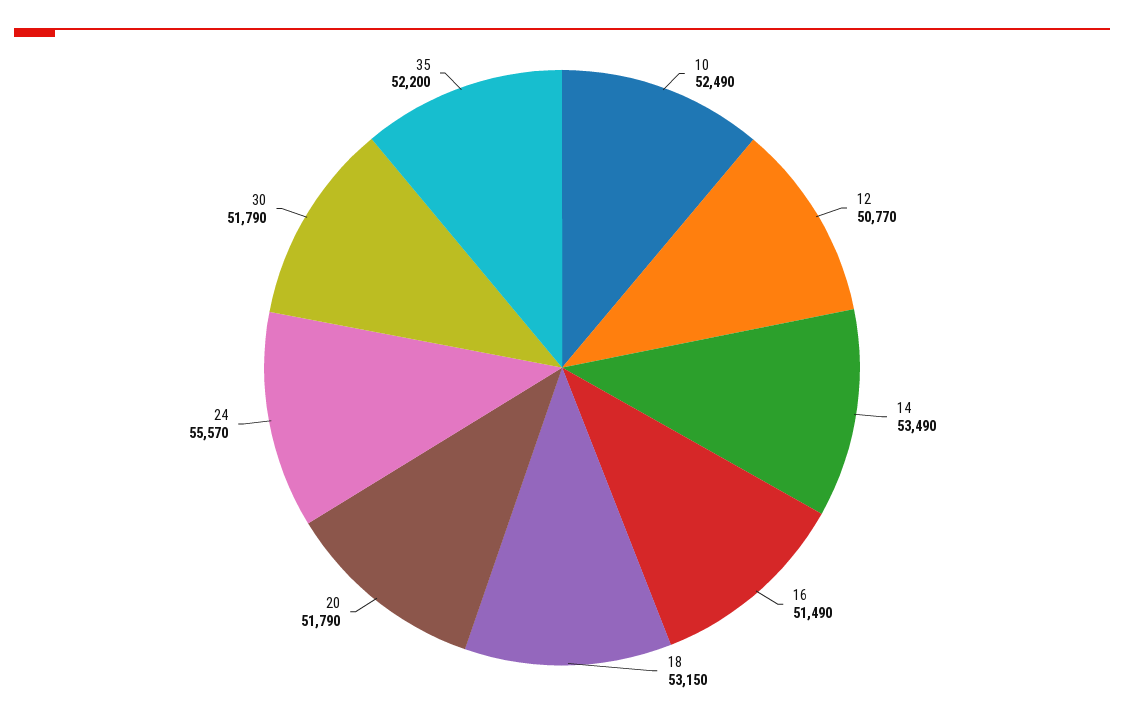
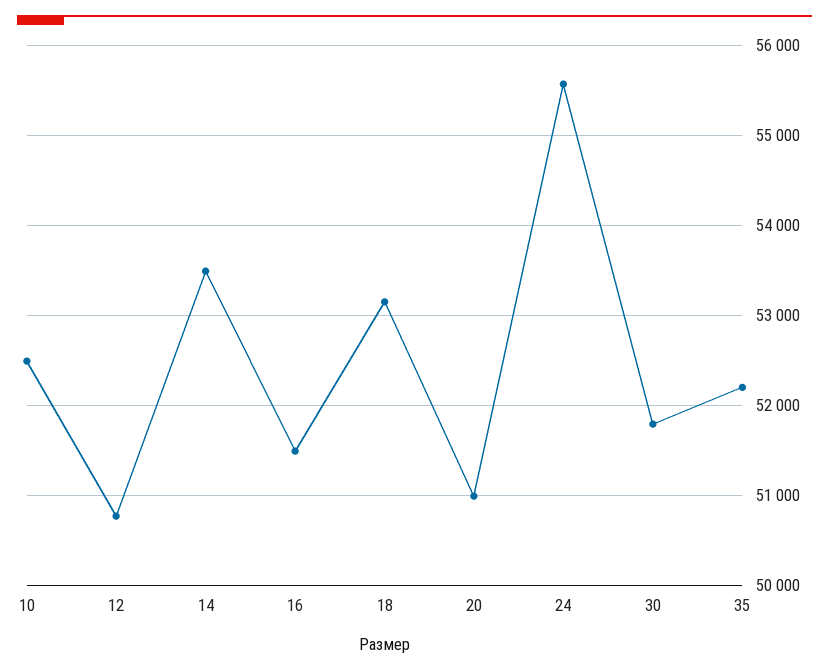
  {
    "10": 52490,
    "12": 50770,
    "14": 53490,
    "16": 51490,
    "18": 53150,
-   "20": 51790,
+   "20": 51000,
    "24": 55570,
    "30": 51790,
    "35": 52200
  }

